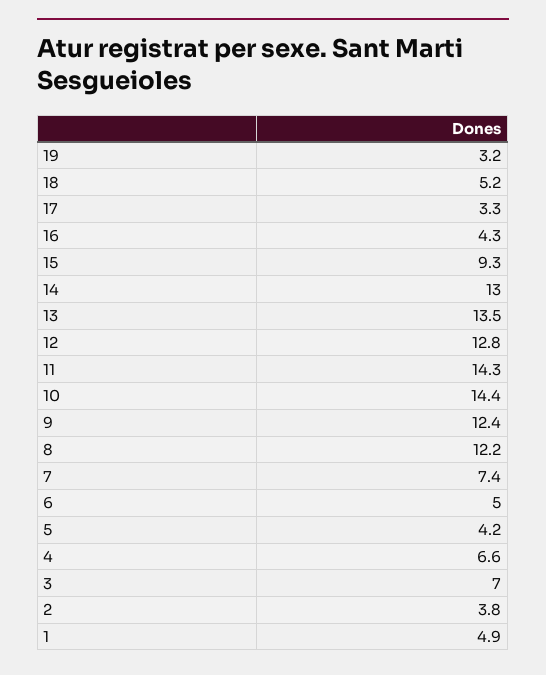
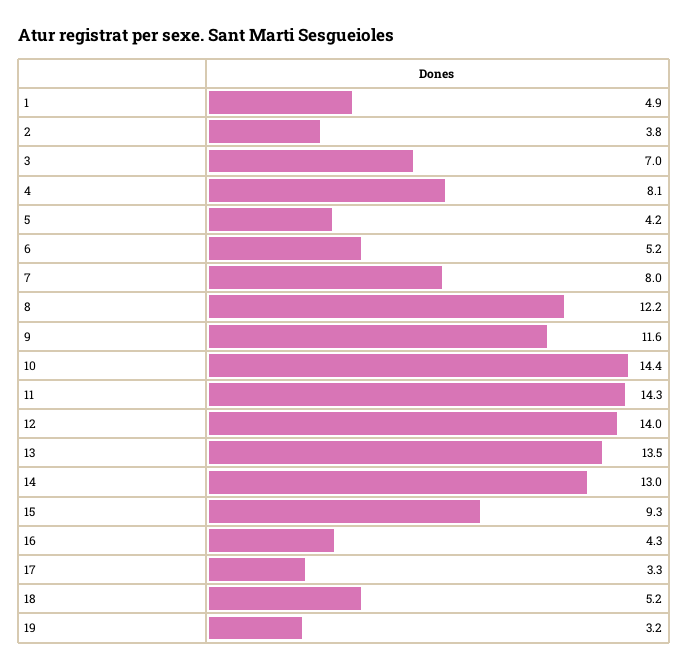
  {
    "19": 3.2,
    "18": 5.2,
    "17": 3.3,
    "16": 4.3,
    "15": 9.3,
    "14": 13,
    "13": 13.5,
-   "12": 12.8,
+   "12": 14,
    "11": 14.3,
    "10": 14.4,
-   "9": 12.4,
+   "9": 11.6,
    "8": 12.2,
-   "7": 7.4,
+   "7": 8,
-   "6": 5,
+   "6": 5.2,
    "5": 4.2,
-   "4": 6.6,
+   "4": 8.1,
    "3": 7,
    "2": 3.8,
    "1": 4.9
  }

